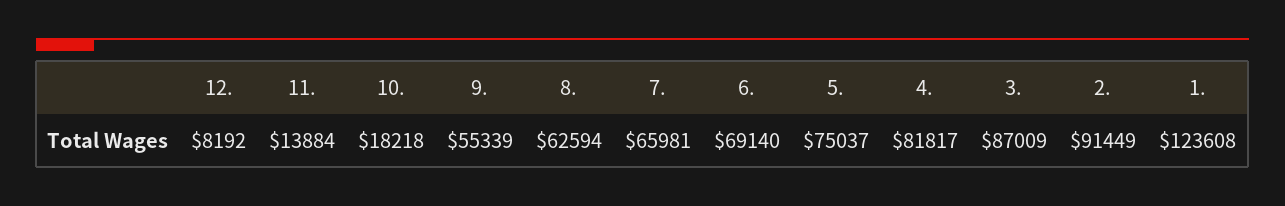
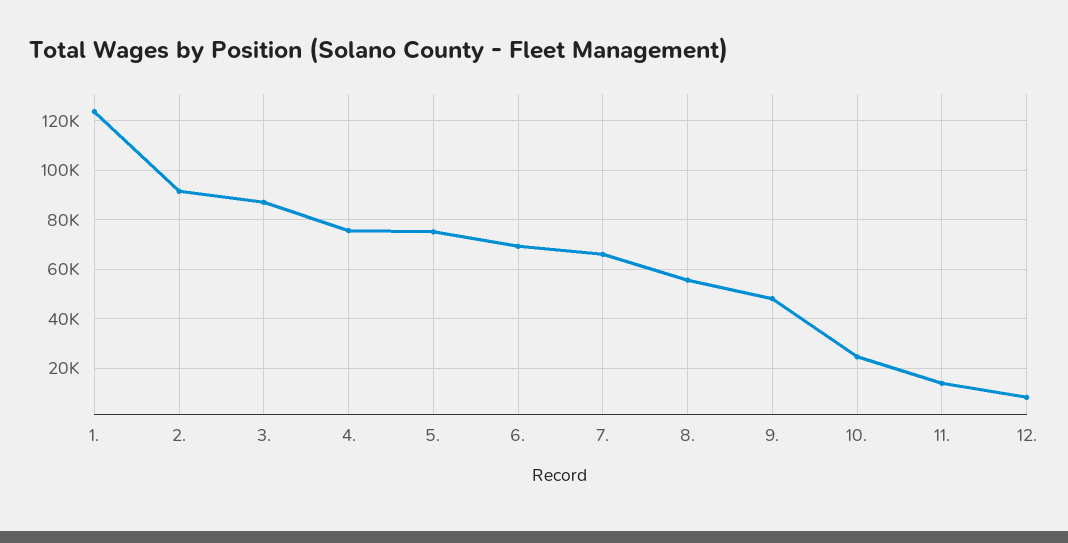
  {
    "12.": 8192,
    "11.": 13884,
-   "10.": 18218,
+   "10.": 25000,
-   "9.": 55339,
+   "9.": 47500,
-   "8.": 62594,
+   "8.": 55000,
    "7.": 65981,
    "6.": 69140,
    "5.": 75037,
-   "4.": 81817,
+   "4.": 75000,
    "3.": 87009,
    "2.": 91449,
    "1.": 123608
  }

